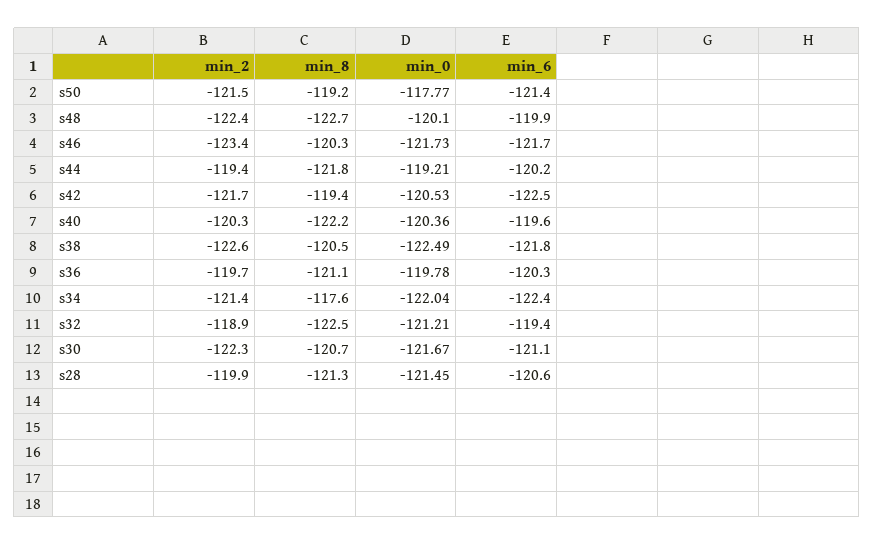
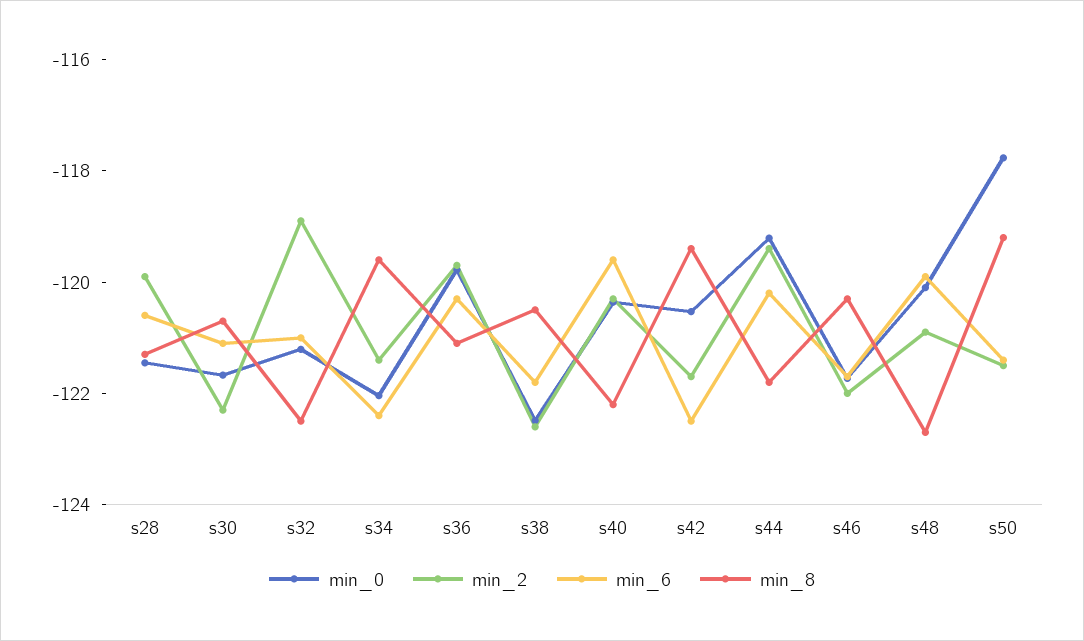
  {
    "min_2": {
      "s50": -121.5,
-     "s48": -122.4,
+     "s48": -121,
-     "s46": -123.4,
+     "s46": -122,
      "s44": -119.4,
      "s42": -121.7,
      "s40": -120.3,
      "s38": -122.6,
      "s36": -119.7,
      "s34": -121.4,
      "s32": -118.9,
      "s30": -122.3,
      "s28": -119.9
    },
    "min_8": {
      "s50": -119.2,
      "s48": -122.7,
      "s46": -120.3,
      "s44": -121.8,
      "s42": -119.4,
      "s40": -122.2,
      "s38": -120.5,
      "s36": -121.1,
-     "s34": -117.6,
+     "s34": -119.5,
      "s32": -122.5,
      "s30": -120.7,
      "s28": -121.3
    },
    "min_0": {
      "s50": -117.77,
      "s48": -120.1,
      "s46": -121.73,
      "s44": -119.21,
      "s42": -120.53,
      "s40": -120.36,
      "s38": -122.49,
      "s36": -119.78,
      "s34": -122.04,
      "s32": -121.21,
      "s30": -121.67,
      "s28": -121.45
    },
    "min_6": {
      "s50": -121.4,
      "s48": -119.9,
      "s46": -121.7,
      "s44": -120.2,
      "s42": -122.5,
      "s40": -119.6,
      "s38": -121.8,
      "s36": -120.3,
      "s34": -122.4,
-     "s32": -119.4,
+     "s32": -121,
      "s30": -121.1,
      "s28": -120.6
    }
  }

